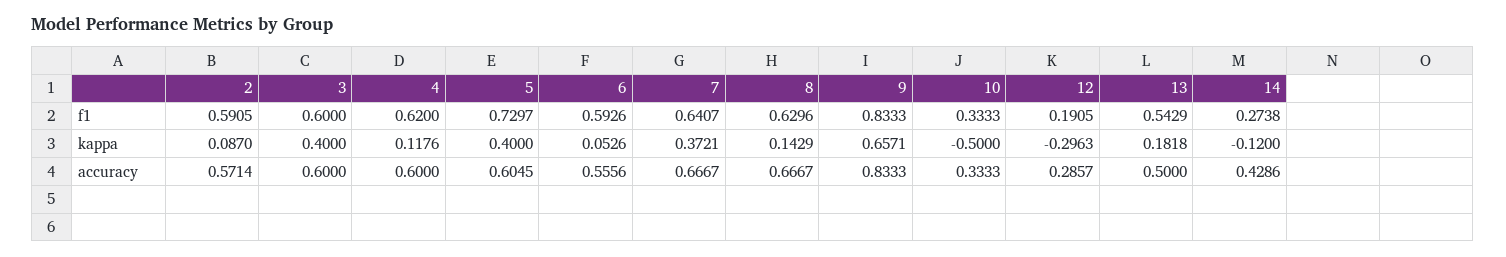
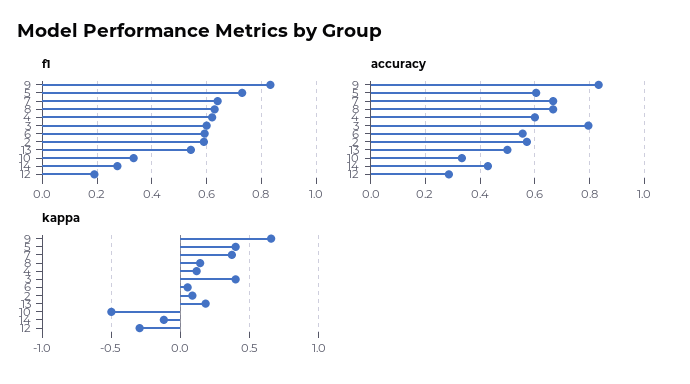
  {
    "f1": {
      "2": 0.5905,
      "3": 0.6,
      "4": 0.62,
      "5": 0.7297,
      "6": 0.5926,
      "7": 0.6407,
      "8": 0.6296,
      "9": 0.8333,
      "10": 0.3333,
      "12": 0.1905,
      "13": 0.5429,
      "14": 0.2738
    },
    "kappa": {
      "2": 0.087,
      "3": 0.4,
      "4": 0.1176,
      "5": 0.4,
      "6": 0.0526,
      "7": 0.3721,
      "8": 0.1429,
      "9": 0.6571,
      "10": -0.5,
      "12": -0.2963,
      "13": 0.1818,
      "14": -0.12
    },
    "accuracy": {
      "2": 0.5714,
-     "3": 0.6,
+     "3": 0.8,
      "4": 0.6,
      "5": 0.6045,
      "6": 0.5556,
      "7": 0.6667,
      "8": 0.6667,
      "9": 0.8333,
      "10": 0.3333,
      "12": 0.2857,
      "13": 0.5,
      "14": 0.4286
    }
  }

